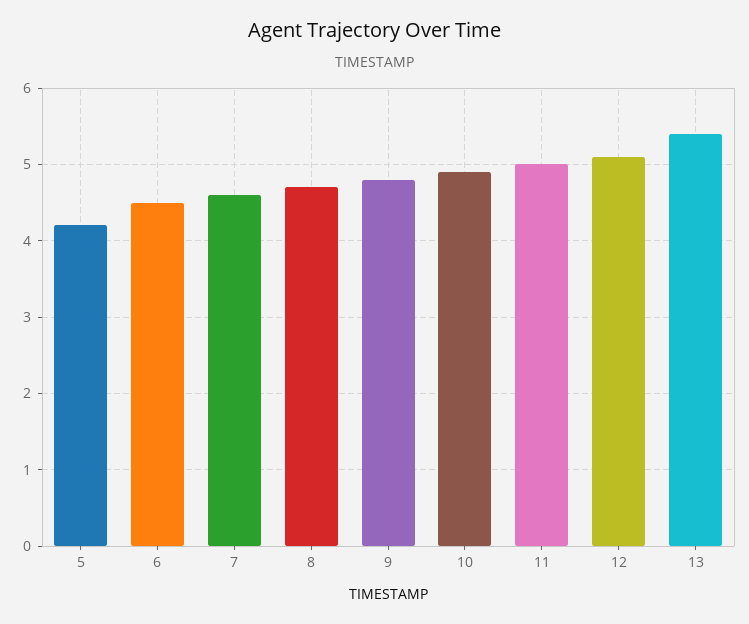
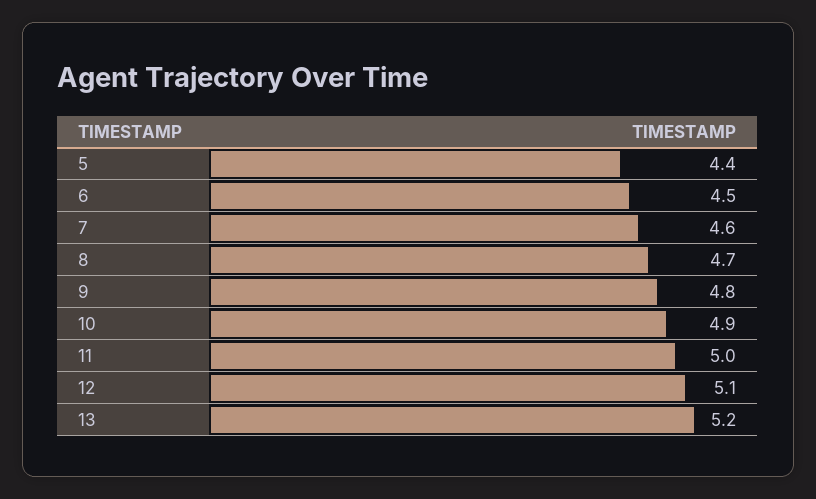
  {
-   "5": 4.2,
+   "5": 4.4,
    "6": 4.5,
    "7": 4.6,
    "8": 4.7,
    "9": 4.8,
    "10": 4.9,
    "11": 5,
    "12": 5.1,
-   "13": 5.4
+   "13": 5.2
  }

